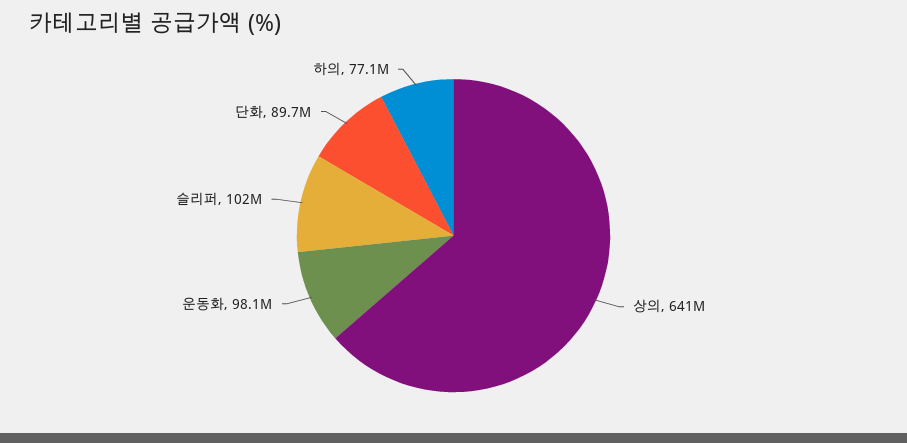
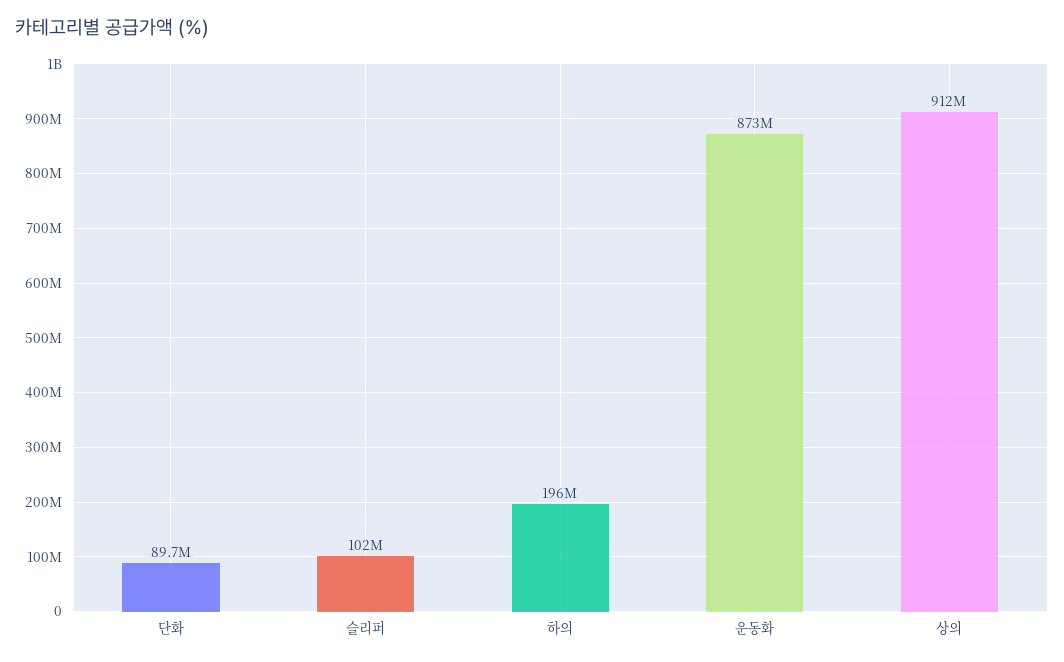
  {
-   "상의": 641000000,
+   "상의": 912000000,
-   "운동화": 98100000,
+   "운동화": 873000000,
    "슬리퍼": 102000000,
    "단화": 89700000,
-   "하의": 77100000
+   "하의": 196000000
  }

